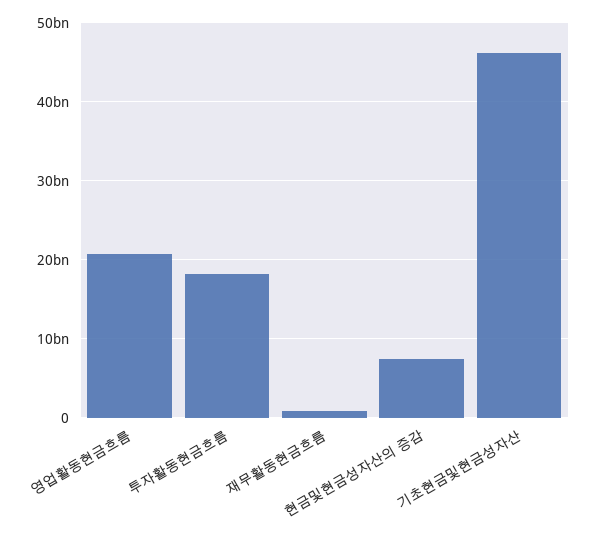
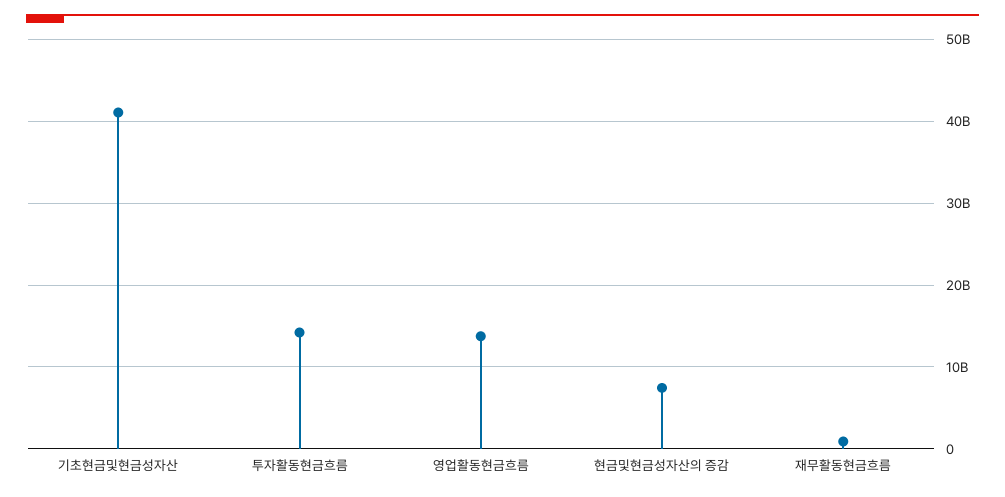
  {
-   "영업활동현금흐름": 21000000000,
+   "영업활동현금흐름": 14000000000,
-   "투자활동현금흐름": 18000000000,
+   "투자활동현금흐름": 14000000000,
    "재무활동현금흐름": 1000000000,
    "현금및현금성자산의 증감": 7000000000,
-   "기초현금및현금성자산": 46000000000
+   "기초현금및현금성자산": 41000000000
  }

